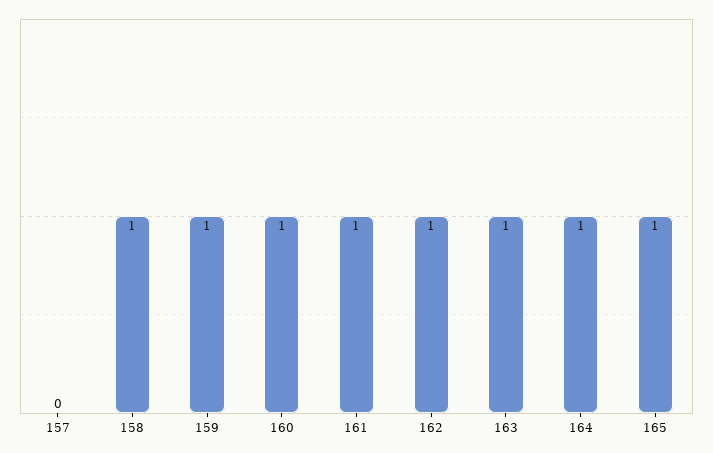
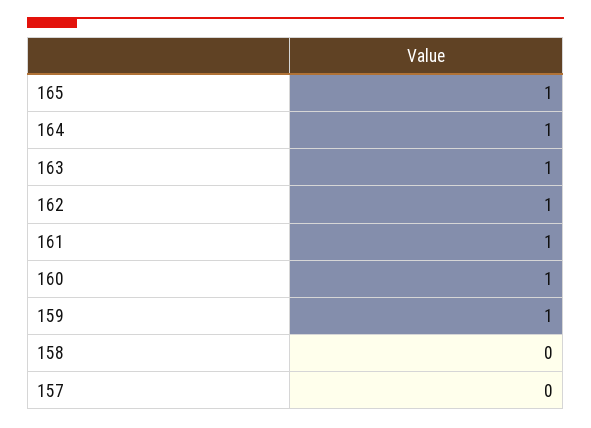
  {
    "157": 0,
-   "158": 1,
+   "158": 0,
    "159": 1,
    "160": 1,
    "161": 1,
    "162": 1,
    "163": 1,
    "164": 1,
    "165": 1
  }

